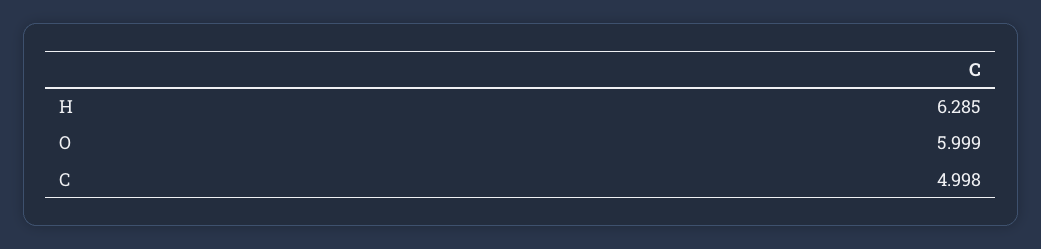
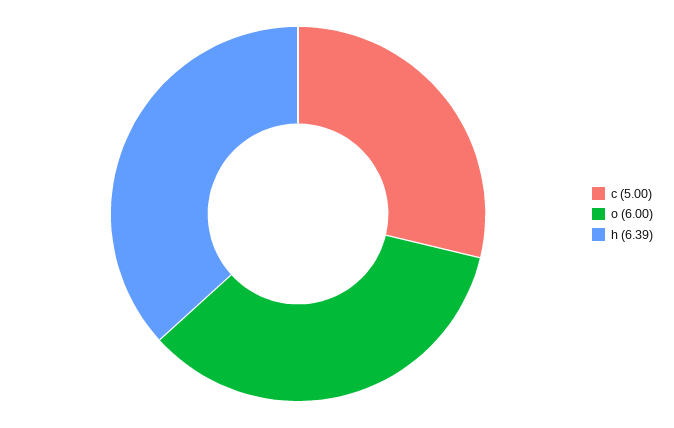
  {
-   "H": 6.285,
+   "H": 6.39,
    "O": 5.999,
    "C": 4.998
  }

